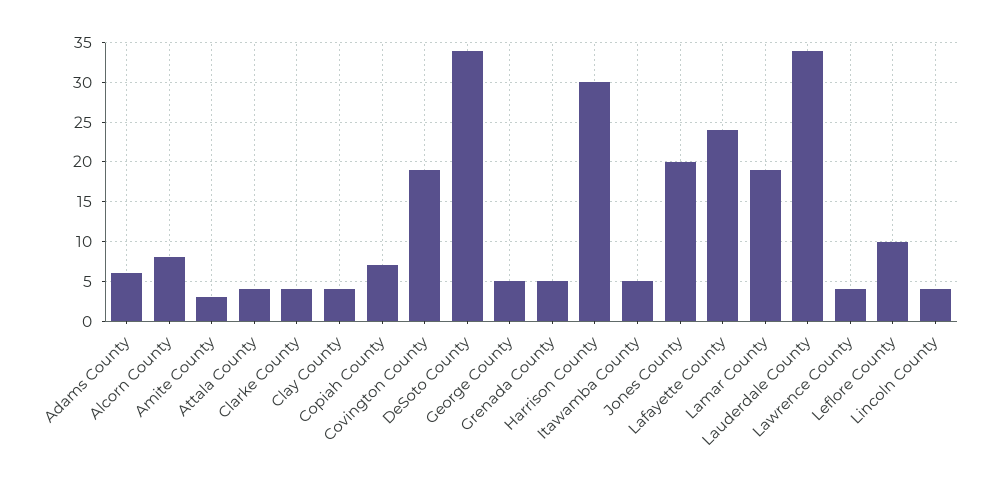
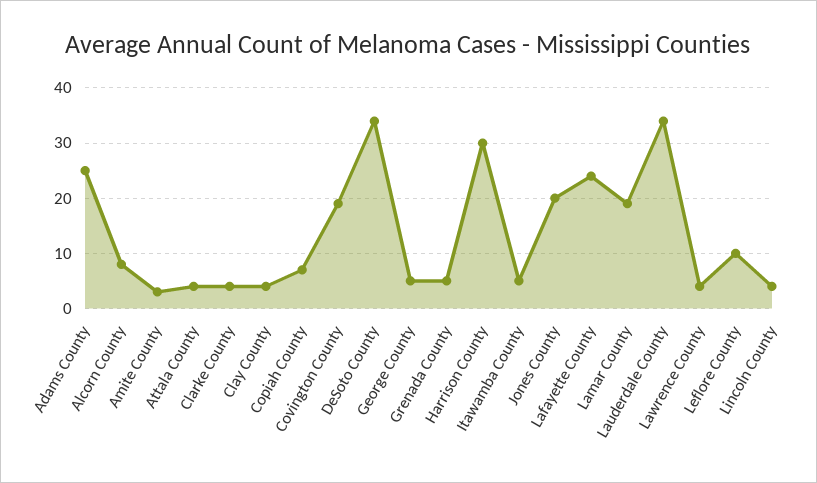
  {
-   "Adams County": 6,
+   "Adams County": 25,
    "Alcorn County": 8,
    "Amite County": 3,
    "Attala County": 4,
    "Clarke County": 4,
    "Clay County": 4,
    "Copiah County": 7,
    "Covington County": 19,
    "DeSoto County": 34,
    "George County": 5,
    "Grenada County": 5,
    "Harrison County": 30,
    "Itawamba County": 5,
    "Jones County": 20,
    "Lafayette County": 24,
    "Lamar County": 19,
    "Lauderdale County": 34,
    "Lawrence County": 4,
    "Leflore County": 10,
    "Lincoln County": 4
  }

